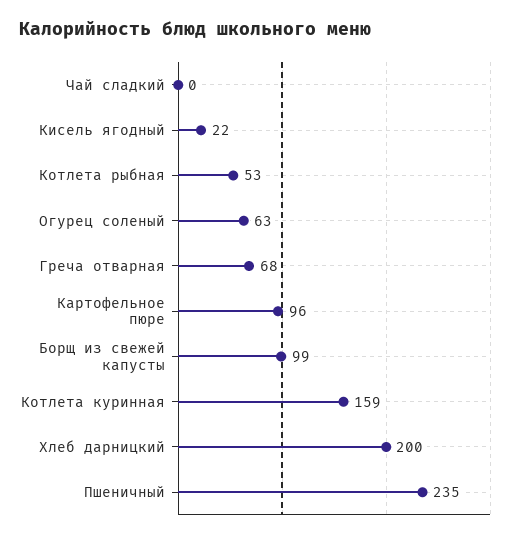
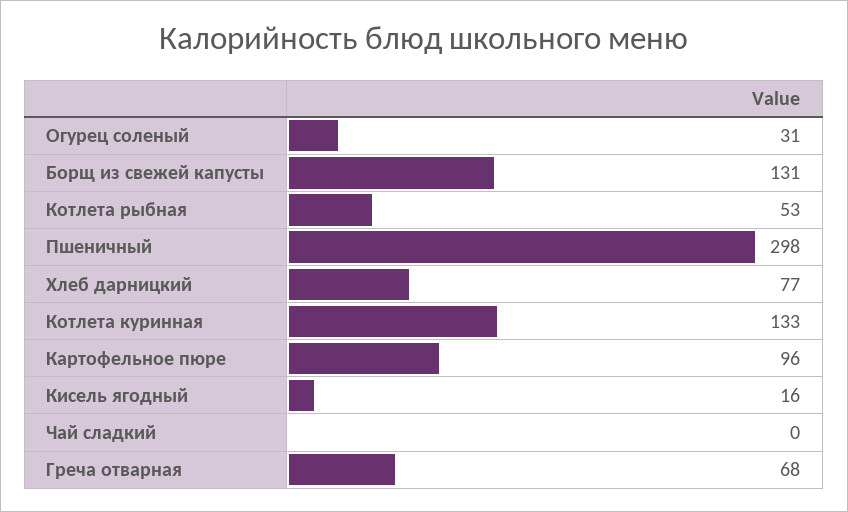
  {
    "Чай сладкий": 0,
-   "Кисель ягодный": 22,
+   "Кисель ягодный": 16,
    "Котлета рыбная": 53,
-   "Огурец соленый": 63,
+   "Огурец соленый": 31,
    "Греча отварная": 68,
    "Картофельное пюре": 96,
-   "Борщ из свежей капусты": 99,
+   "Борщ из свежей капусты": 131,
-   "Котлета куринная": 159,
+   "Котлета куринная": 133,
-   "Хлеб дарницкий": 200,
+   "Хлеб дарницкий": 77,
-   "Пшеничный": 235
+   "Пшеничный": 298
  }

